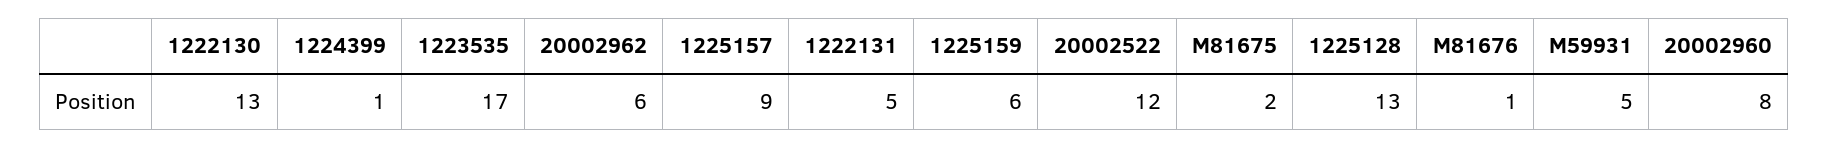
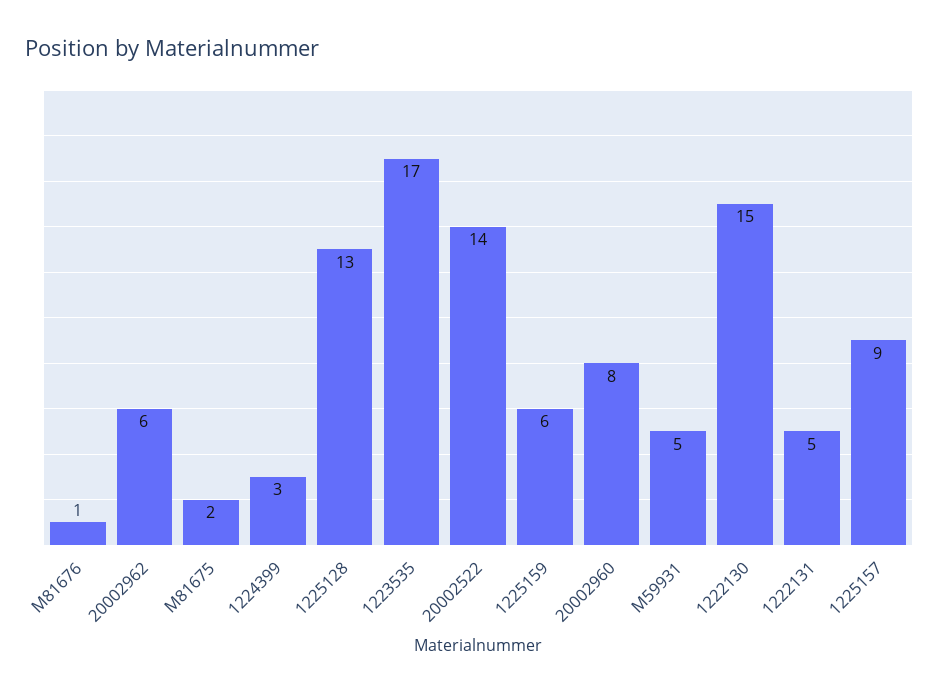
  {
-   "1222130": 13,
+   "1222130": 15,
-   "1224399": 1,
+   "1224399": 3,
    "1223535": 17,
    "20002962": 6,
    "1225157": 9,
    "1222131": 5,
    "1225159": 6,
-   "20002522": 12,
+   "20002522": 14,
    "M81675": 2,
    "1225128": 13,
    "M81676": 1,
    "M59931": 5,
    "20002960": 8
  }

